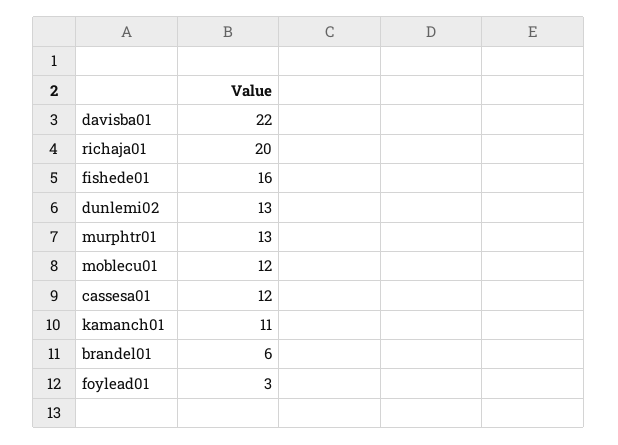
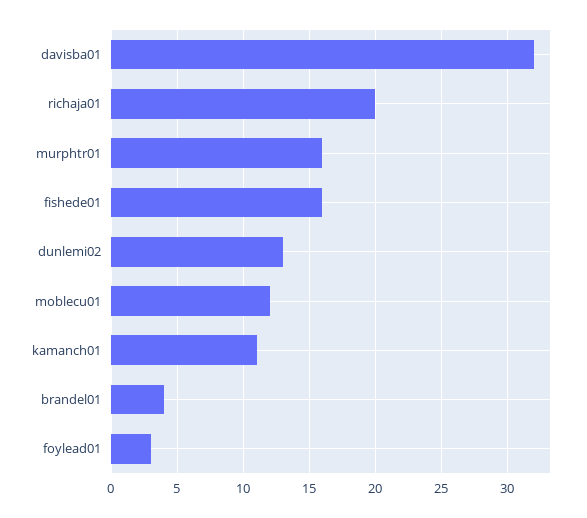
  {
-   "davisba01": 22,
+   "davisba01": 32,
    "richaja01": 20,
    "fishede01": 16,
    "dunlemi02": 13,
-   "murphtr01": 13,
+   "murphtr01": 16,
    "moblecu01": 12,
-   "cassesa01": 12,
    "kamanch01": 11,
-   "brandel01": 6,
+   "brandel01": 4,
    "foylead01": 3
  }

